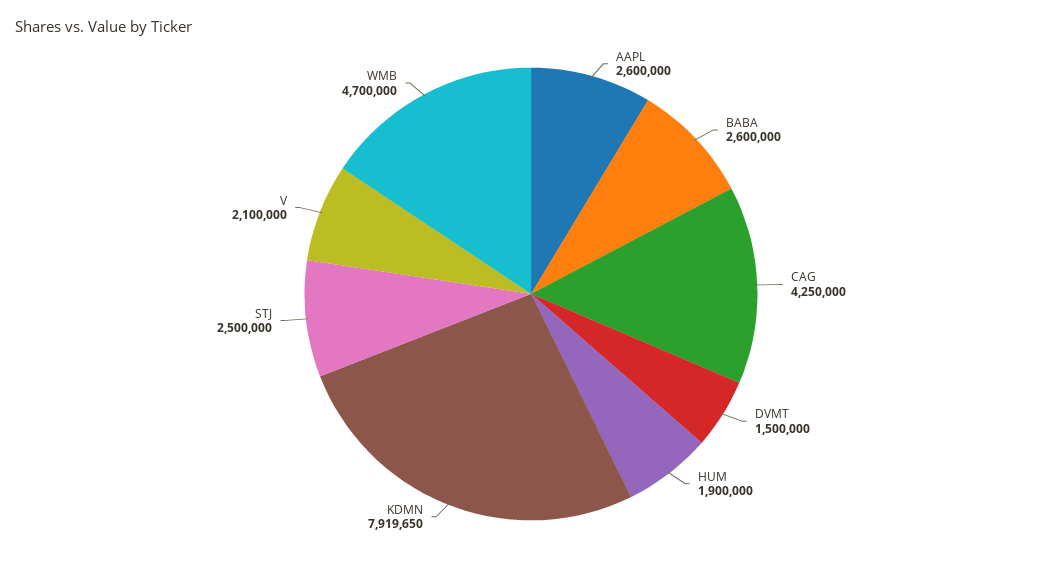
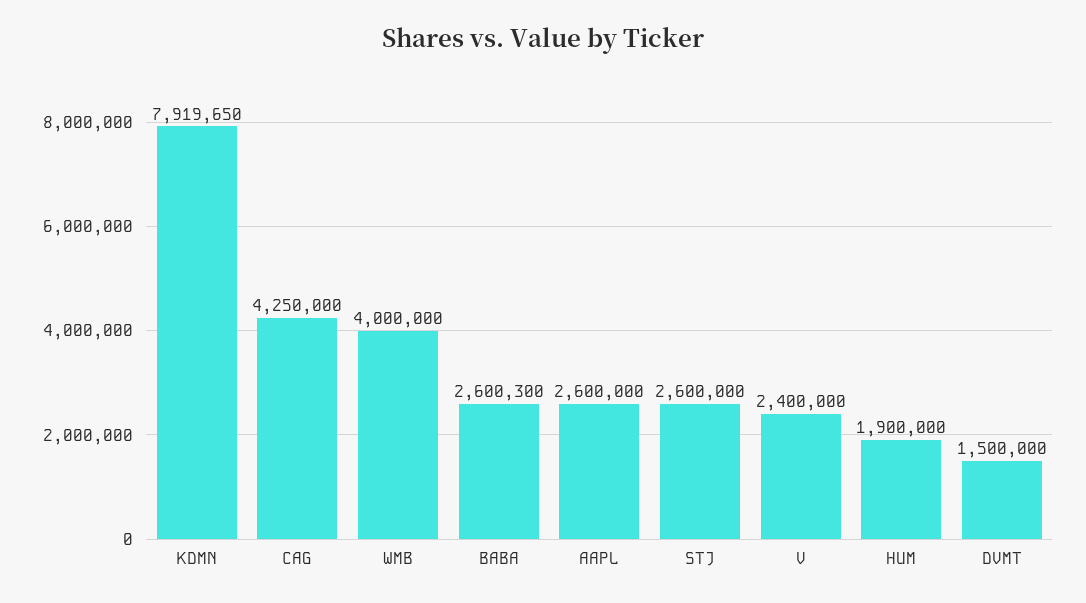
  {
    "AAPL": 2600000,
-   "BABA": 2600000,
+   "BABA": 2600300,
    "CAG": 4250000,
    "DVMT": 1500000,
    "HUM": 1900000,
    "KDMN": 7919650,
-   "STJ": 2500000,
+   "STJ": 2600000,
-   "V": 2100000,
+   "V": 2400000,
-   "WMB": 4700000
+   "WMB": 4000000
  }

